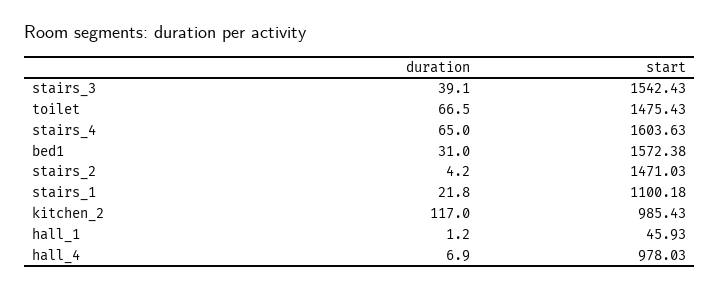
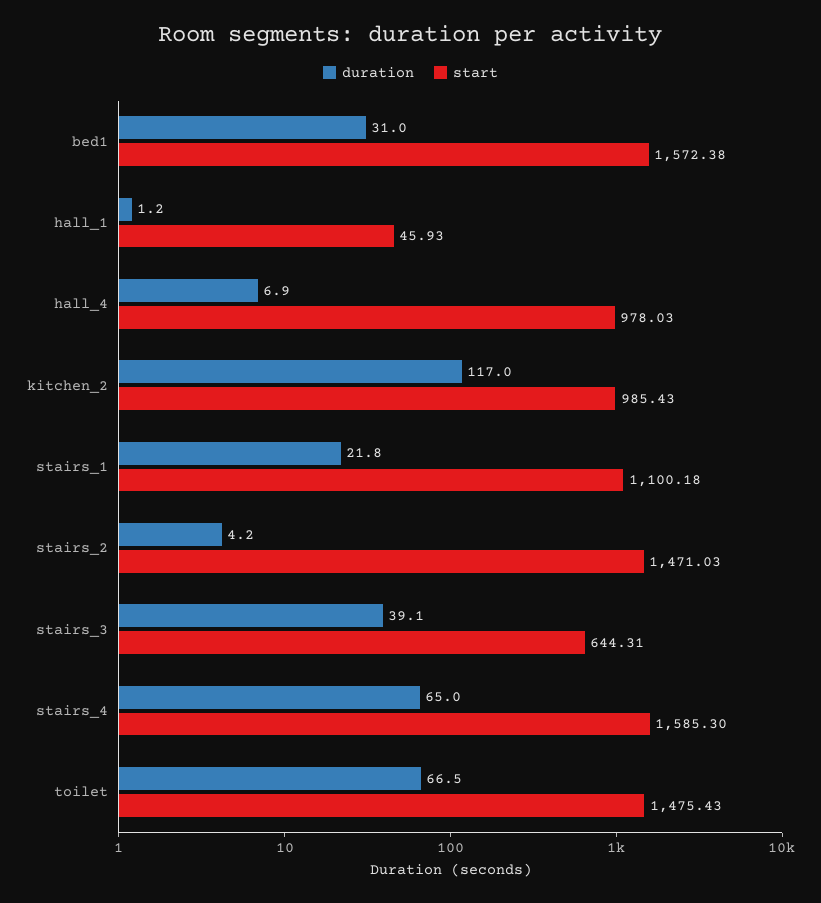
  {
    "duration": {
      "stairs_3": 39.1,
      "toilet": 66.5,
      "stairs_4": 65,
      "bed1": 31,
      "stairs_2": 4.2,
      "stairs_1": 21.8,
      "kitchen_2": 117,
      "hall_1": 1.2,
      "hall_4": 6.9
    },
    "start": {
-     "stairs_3": 1542.43,
+     "stairs_3": 644.31,
      "toilet": 1475.43,
-     "stairs_4": 1603.63,
+     "stairs_4": 1585.3,
      "bed1": 1572.38,
      "stairs_2": 1471.03,
      "stairs_1": 1100.18,
      "kitchen_2": 985.43,
      "hall_1": 45.93,
      "hall_4": 978.03
    }
  }

